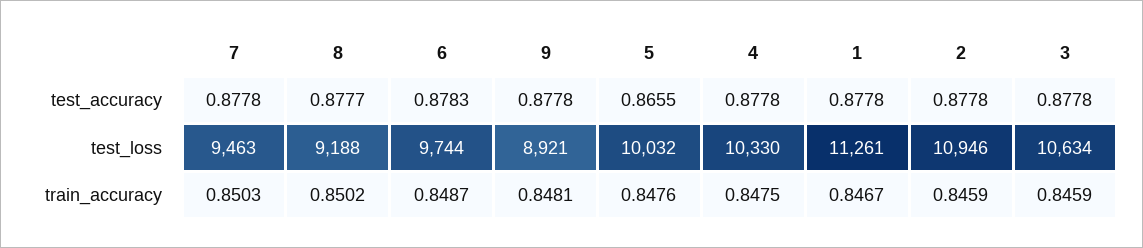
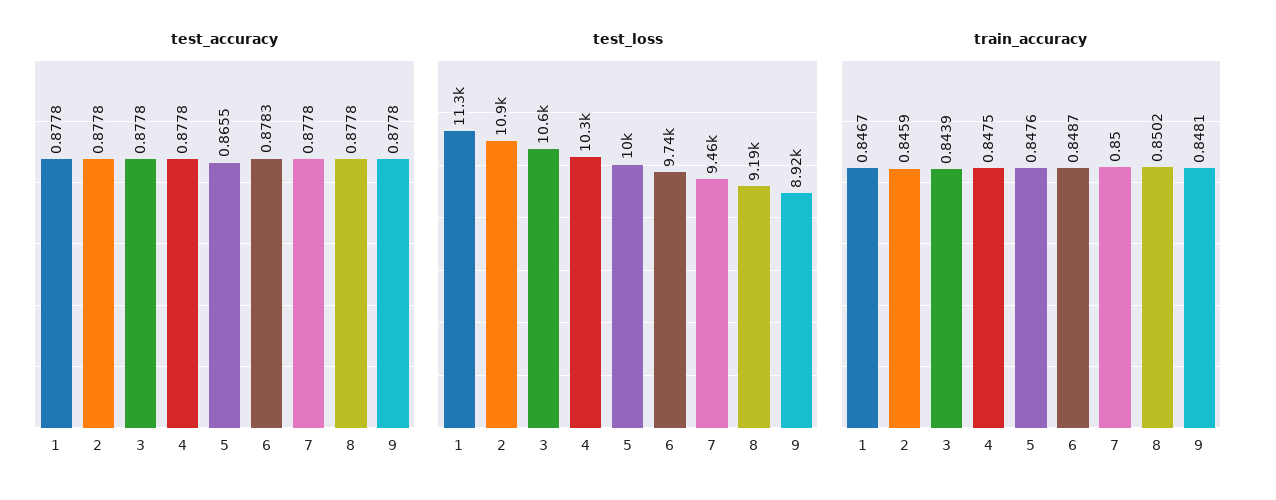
  {
    "test_accuracy": {
      "7": 0.8778,
-     "8": 0.8777,
+     "8": 0.8778,
      "6": 0.8783,
      "9": 0.8778,
      "5": 0.8655,
      "4": 0.8778,
      "1": 0.8778,
      "2": 0.8778,
      "3": 0.8778
    },
    "test_loss": {
      "7": 9463,
      "8": 9188,
      "6": 9744,
      "9": 8921,
      "5": 10032,
      "4": 10330,
      "1": 11261,
      "2": 10946,
      "3": 10634
    },
    "train_accuracy": {
-     "7": 0.8503,
+     "7": 0.85,
      "8": 0.8502,
      "6": 0.8487,
      "9": 0.8481,
      "5": 0.8476,
      "4": 0.8475,
      "1": 0.8467,
      "2": 0.8459,
-     "3": 0.8459
+     "3": 0.8439
    }
  }

